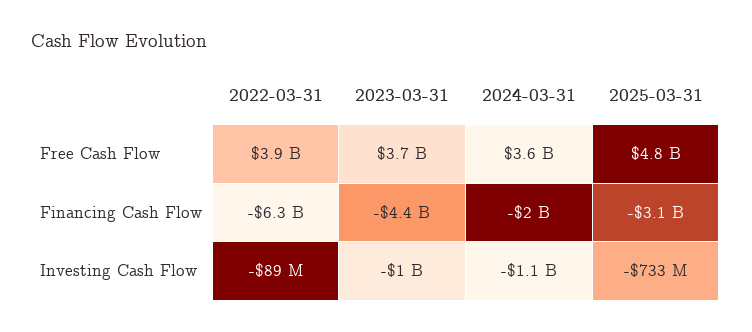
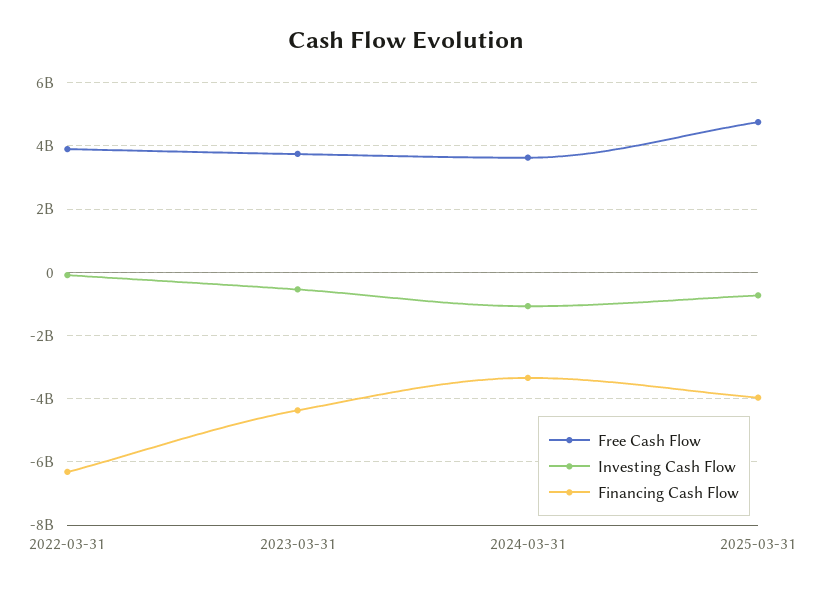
  {
    "Free Cash Flow": {
      "2022-03-31": 3900000000,
      "2023-03-31": 3700000000,
      "2024-03-31": 3600000000,
      "2025-03-31": 4800000000
    },
    "Financing Cash Flow": {
      "2022-03-31": -6300000000,
      "2023-03-31": -4400000000,
-     "2024-03-31": -2000000000,
+     "2024-03-31": -3400000000,
-     "2025-03-31": -3100000000
+     "2025-03-31": -4000000000
    },
    "Investing Cash Flow": {
      "2022-03-31": -89000000,
-     "2023-03-31": -1000000000,
+     "2023-03-31": -600000000,
      "2024-03-31": -1100000000,
      "2025-03-31": -733000000
    }
  }

